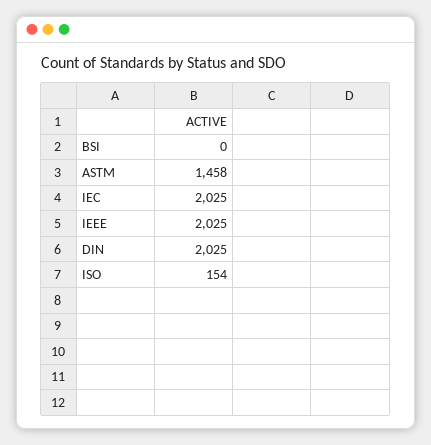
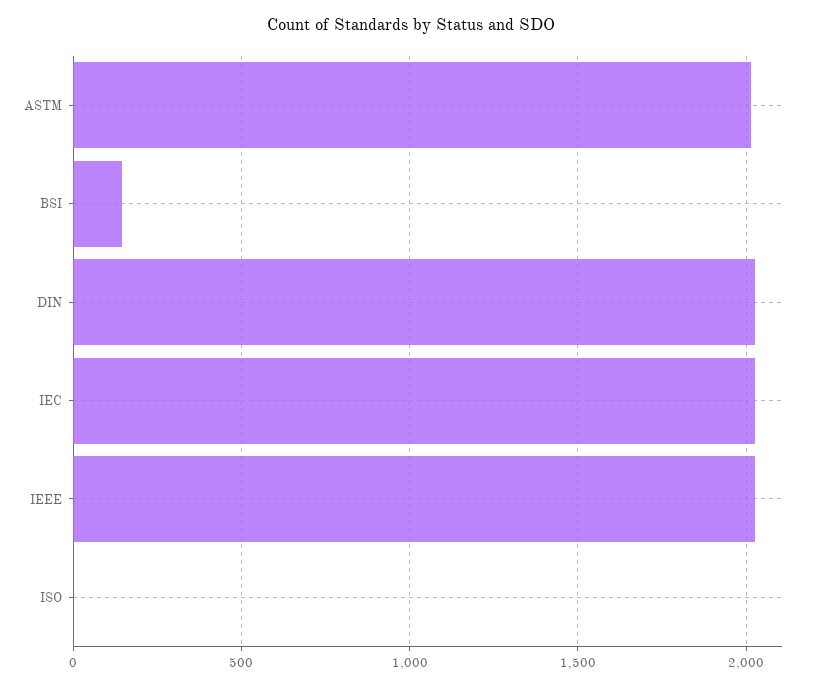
  {
-   "BSI": 0,
+   "BSI": 150,
-   "ASTM": 1458,
+   "ASTM": 2000,
    "IEC": 2025,
    "IEEE": 2025,
    "DIN": 2025,
-   "ISO": 154
+   "ISO": 0
  }

